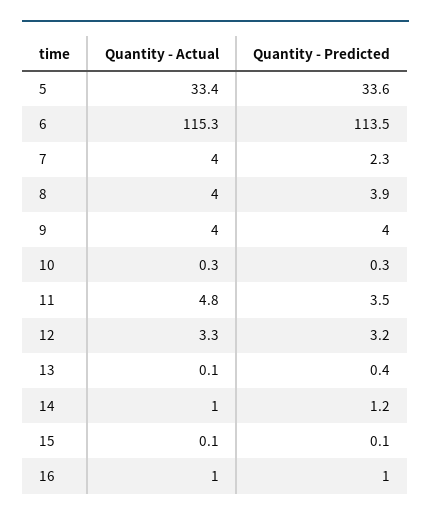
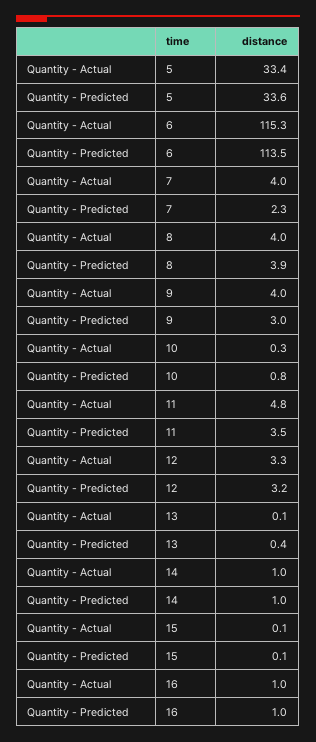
  {
    "Quantity - Actual": {
      "5": 33.4,
      "6": 115.3,
      "7": 4,
      "8": 4,
      "9": 4,
      "10": 0.3,
      "11": 4.8,
      "12": 3.3,
      "13": 0.1,
      "14": 1,
      "15": 0.1,
      "16": 1
    },
    "Quantity - Predicted": {
      "5": 33.6,
      "6": 113.5,
      "7": 2.3,
      "8": 3.9,
-     "9": 4,
+     "9": 3,
-     "10": 0.3,
+     "10": 0.8,
      "11": 3.5,
      "12": 3.2,
      "13": 0.4,
-     "14": 1.2,
+     "14": 1,
      "15": 0.1,
      "16": 1
    }
  }

